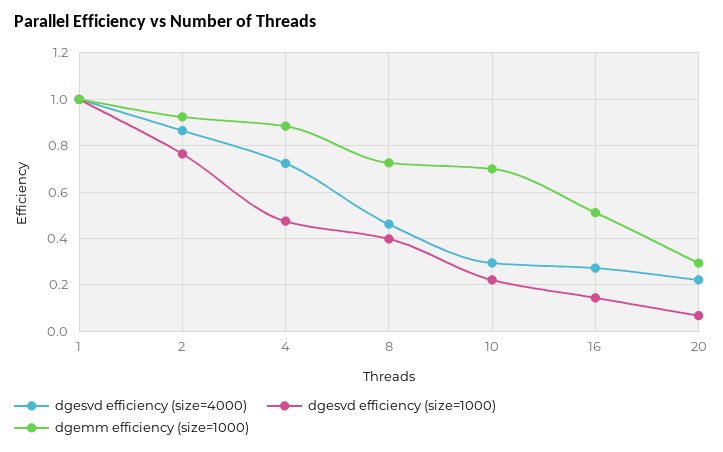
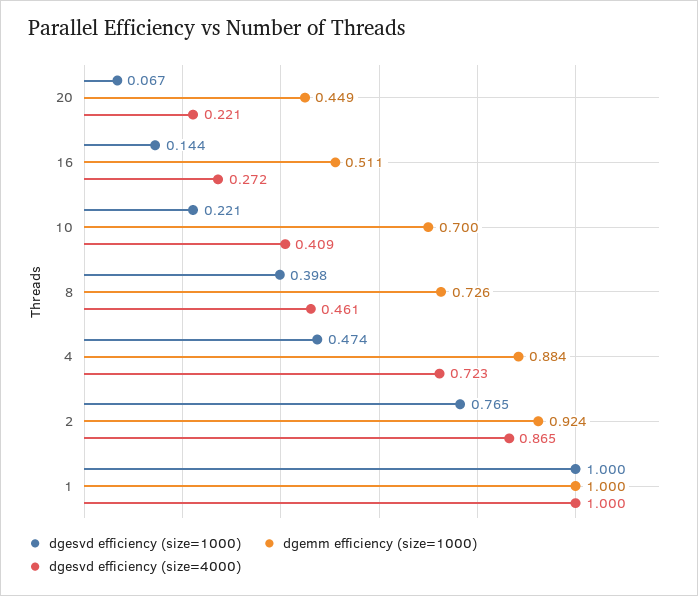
  {
    "dgesvd efficiency (size=4000)": {
      "1": 1,
      "2": 0.865,
      "4": 0.723,
      "8": 0.461,
-     "10": 0.3,
+     "10": 0.409,
      "16": 0.272,
      "20": 0.221
    },
    "dgesvd efficiency (size=1000)": {
      "1": 1,
      "2": 0.765,
      "4": 0.474,
      "8": 0.398,
      "10": 0.221,
      "16": 0.144,
      "20": 0.067
    },
    "dgemm efficiency (size=1000)": {
      "1": 1,
      "2": 0.924,
      "4": 0.884,
      "8": 0.726,
      "10": 0.7,
      "16": 0.511,
-     "20": 0.3
+     "20": 0.449
    }
  }

